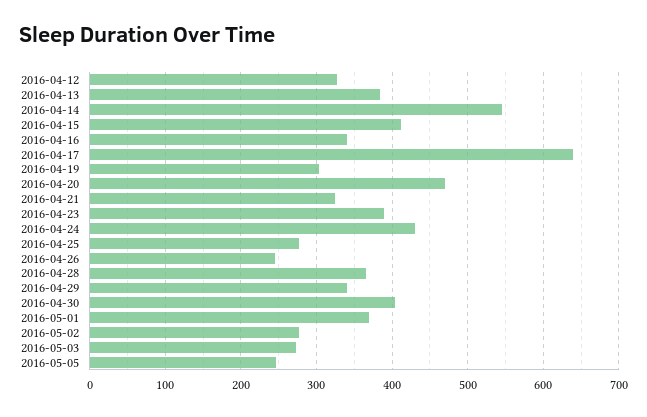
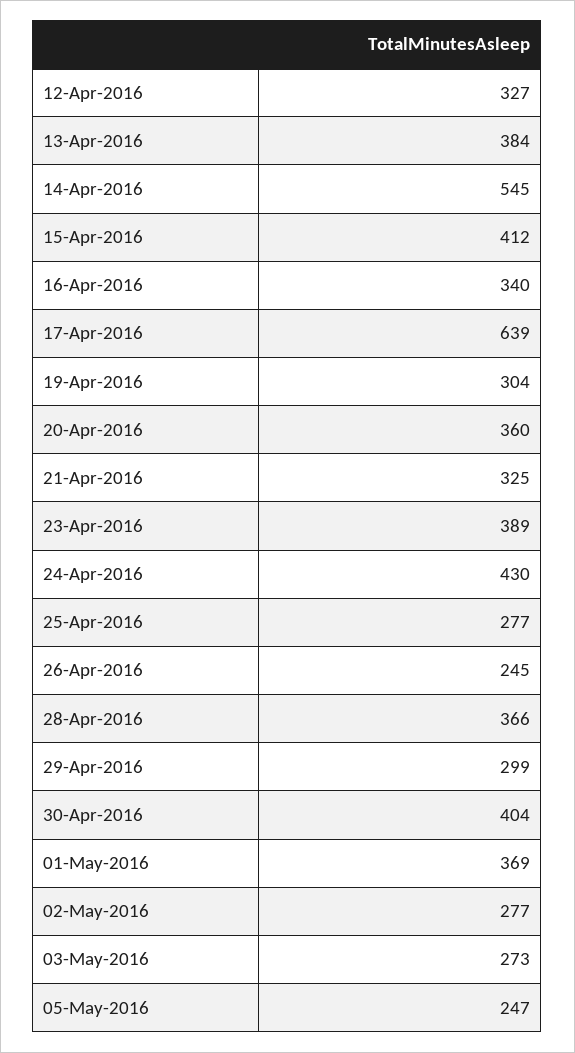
  {
    "2016-04-12": 327,
    "2016-04-13": 384,
    "2016-04-14": 545,
    "2016-04-15": 412,
    "2016-04-16": 340,
    "2016-04-17": 639,
    "2016-04-19": 304,
-   "2016-04-20": 470,
+   "2016-04-20": 360,
    "2016-04-21": 325,
    "2016-04-23": 389,
    "2016-04-24": 430,
    "2016-04-25": 277,
    "2016-04-26": 245,
    "2016-04-28": 366,
-   "2016-04-29": 340,
+   "2016-04-29": 299,
    "2016-04-30": 404,
    "2016-05-01": 369,
    "2016-05-02": 277,
    "2016-05-03": 273,
    "2016-05-05": 247
  }

